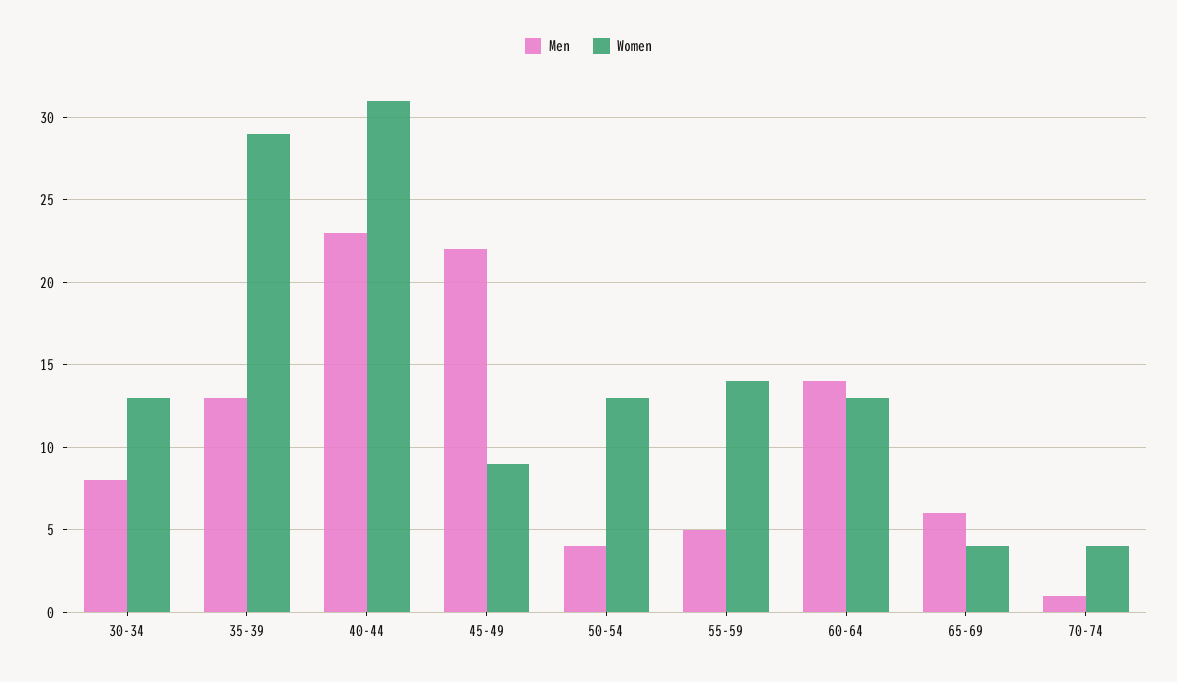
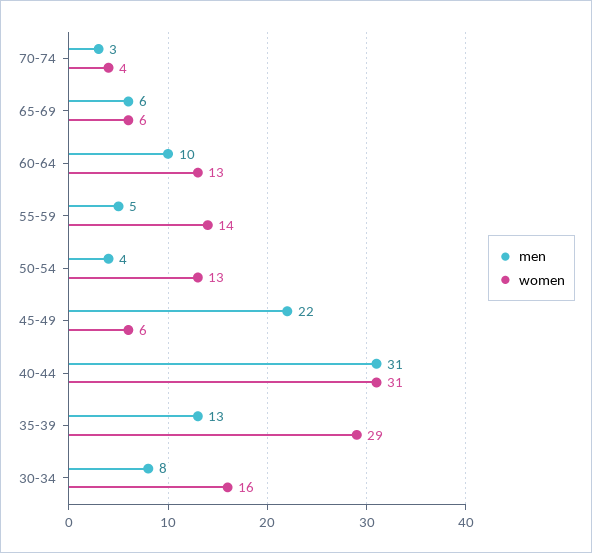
  {
    "Men": {
      "30-34": 8,
      "35-39": 13,
-     "40-44": 23,
+     "40-44": 31,
      "45-49": 22,
      "50-54": 4,
      "55-59": 5,
-     "60-64": 14,
+     "60-64": 10,
      "65-69": 6,
-     "70-74": 1
+     "70-74": 3
    },
    "Women": {
-     "30-34": 13,
+     "30-34": 16,
      "35-39": 29,
      "40-44": 31,
-     "45-49": 9,
+     "45-49": 6,
      "50-54": 13,
      "55-59": 14,
      "60-64": 13,
-     "65-69": 4,
+     "65-69": 6,
      "70-74": 4
    }
  }

